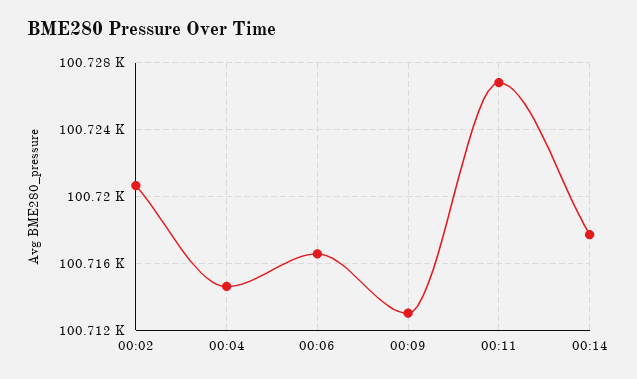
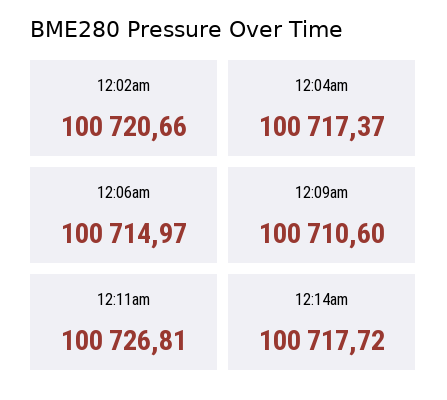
  {
    "00:02": 100720.66,
-   "00:04": 100714.5,
+   "00:04": 100717.37,
-   "00:06": 100716.5,
+   "00:06": 100714.97,
-   "00:09": 100713,
+   "00:09": 100710.6,
    "00:11": 100726.81,
    "00:14": 100717.72
  }

